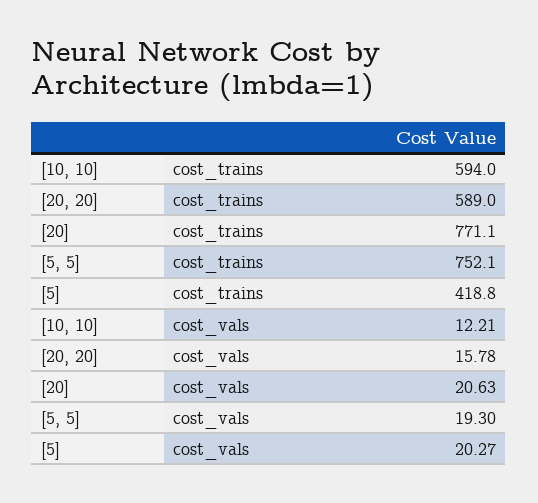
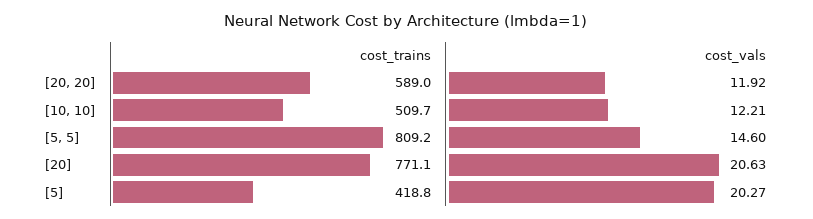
  {
    "[10, 10]": {
-     "cost_trains": 594,
+     "cost_trains": 509.7,
      "cost_vals": 12.21
    },
    "[20, 20]": {
      "cost_trains": 589,
-     "cost_vals": 15.78
+     "cost_vals": 11.92
    },
    "[20]": {
      "cost_trains": 771.1,
      "cost_vals": 20.63
    },
    "[5, 5]": {
-     "cost_trains": 752.1,
+     "cost_trains": 809.2,
-     "cost_vals": 19.3
+     "cost_vals": 14.6
    },
    "[5]": {
      "cost_trains": 418.8,
      "cost_vals": 20.27
    }
  }

